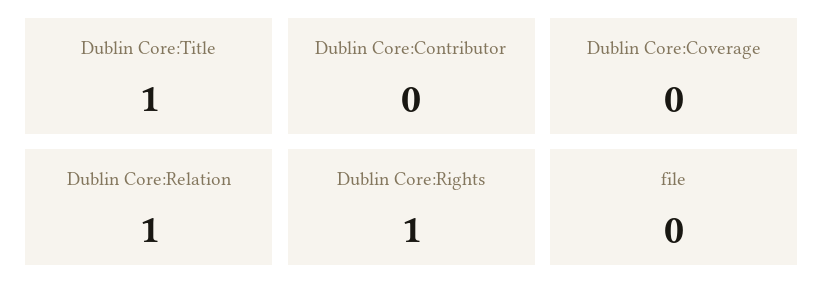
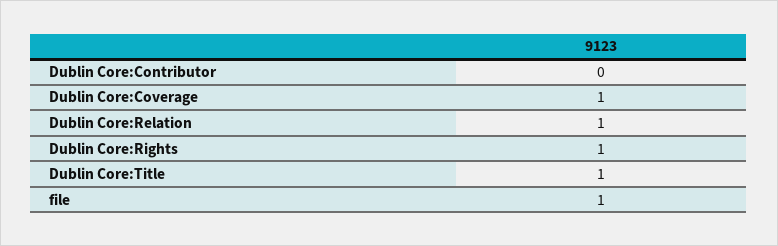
  {
    "Dublin Core:Title": 1,
    "Dublin Core:Contributor": 0,
-   "Dublin Core:Coverage": 0,
+   "Dublin Core:Coverage": 1,
    "Dublin Core:Relation": 1,
    "Dublin Core:Rights": 1,
-   "file": 0
+   "file": 1
  }

